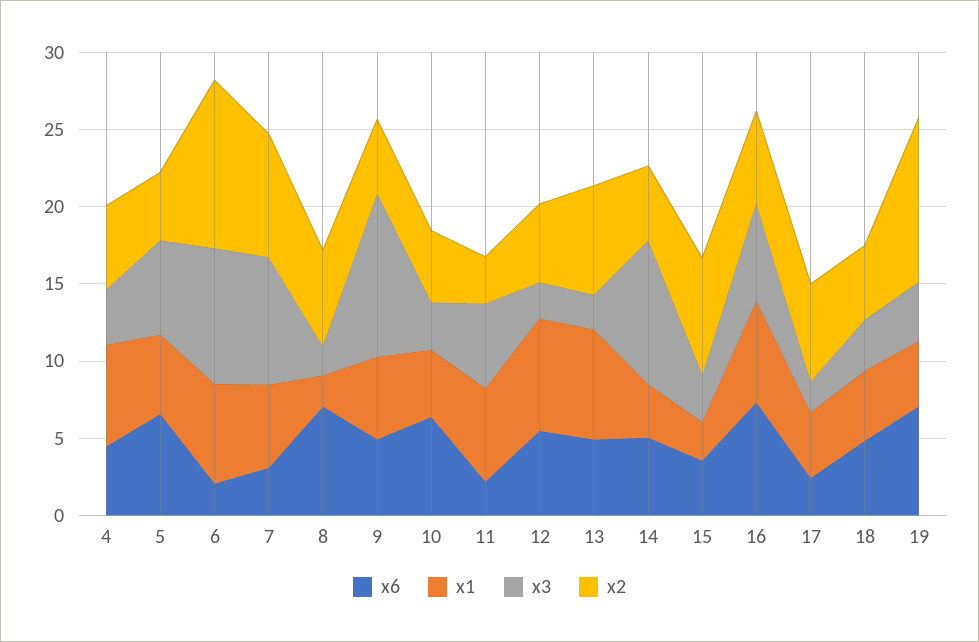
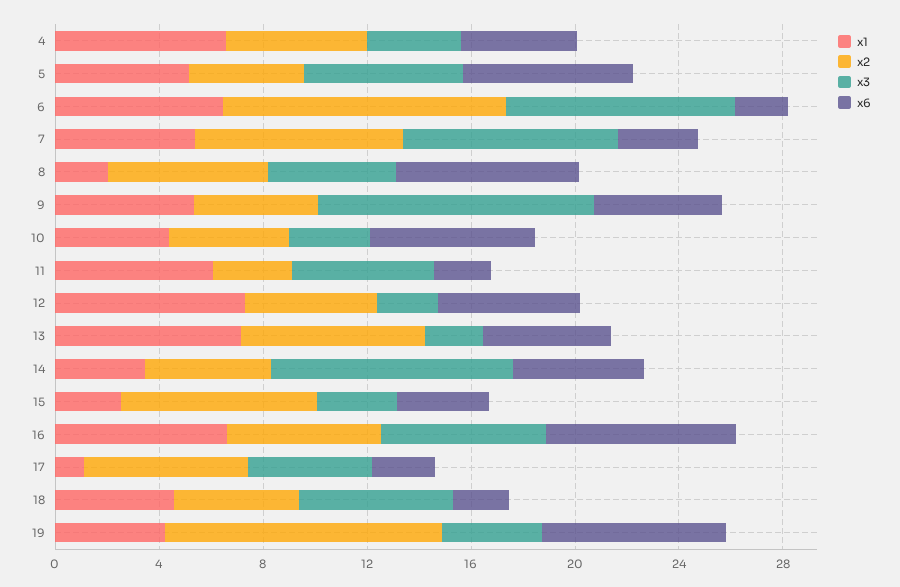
  {
    "x6": {
      "4": 4,
      "5": 7,
      "6": 2,
      "7": 3,
      "8": 7,
      "9": 5,
      "10": 6,
      "11": 2,
      "12": 5,
      "13": 5,
      "14": 5,
      "15": 4,
      "16": 7,
      "17": 2,
-     "18": 5,
+     "18": 2,
      "19": 7
    },
    "x1": {
      "4": 7,
      "5": 5,
      "6": 6,
      "7": 5,
      "8": 2,
      "9": 5,
      "10": 4,
      "11": 6,
      "12": 7,
      "13": 7,
      "14": 3,
      "15": 3,
      "16": 7,
-     "17": 4,
+     "17": 1,
      "18": 5,
      "19": 4
    },
    "x3": {
      "4": 4,
      "5": 6,
      "6": 9,
      "7": 8,
-     "8": 2,
+     "8": 5,
      "9": 11,
      "10": 3,
      "11": 5,
      "12": 2,
      "13": 2,
      "14": 9,
      "15": 3,
      "16": 6,
-     "17": 2,
+     "17": 5,
-     "18": 3,
+     "18": 6,
      "19": 4
    },
    "x2": {
      "4": 5,
      "5": 4,
      "6": 11,
      "7": 8,
      "8": 6,
      "9": 5,
      "10": 5,
      "11": 3,
      "12": 5,
      "13": 7,
      "14": 5,
      "15": 8,
      "16": 6,
      "17": 6,
      "18": 5,
      "19": 11
    }
  }

